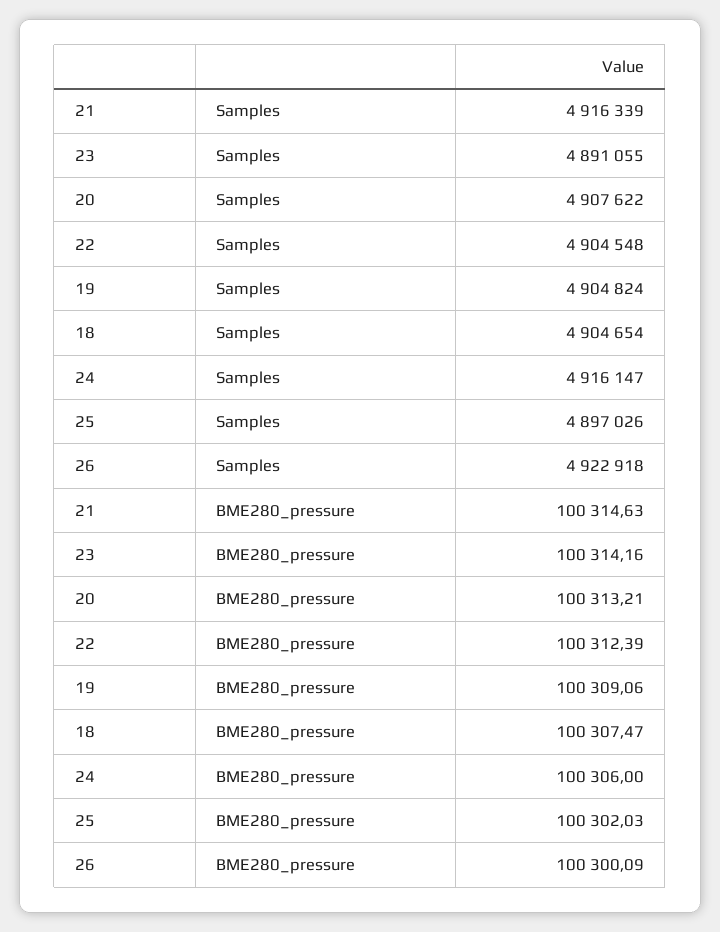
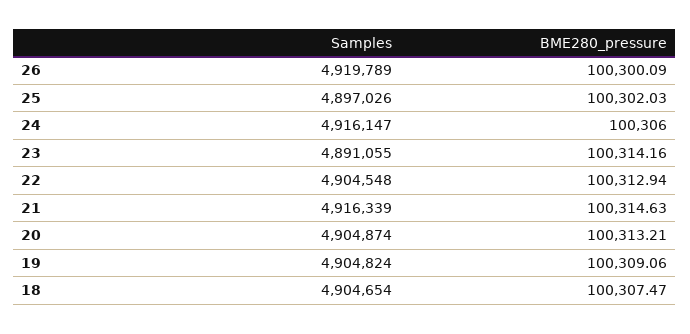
  {
    "21": {
      "Samples": 4916339,
      "BME280_pressure": 100314.63
    },
    "23": {
      "Samples": 4891055,
      "BME280_pressure": 100314.16
    },
    "20": {
-     "Samples": 4907622,
+     "Samples": 4904874,
      "BME280_pressure": 100313.21
    },
    "22": {
      "Samples": 4904548,
-     "BME280_pressure": 100312.39
+     "BME280_pressure": 100312.94
    },
    "19": {
      "Samples": 4904824,
      "BME280_pressure": 100309.06
    },
    "18": {
      "Samples": 4904654,
      "BME280_pressure": 100307.47
    },
    "24": {
      "Samples": 4916147,
      "BME280_pressure": 100306
    },
    "25": {
      "Samples": 4897026,
      "BME280_pressure": 100302.03
    },
    "26": {
-     "Samples": 4922918,
+     "Samples": 4919789,
      "BME280_pressure": 100300.09
    }
  }

